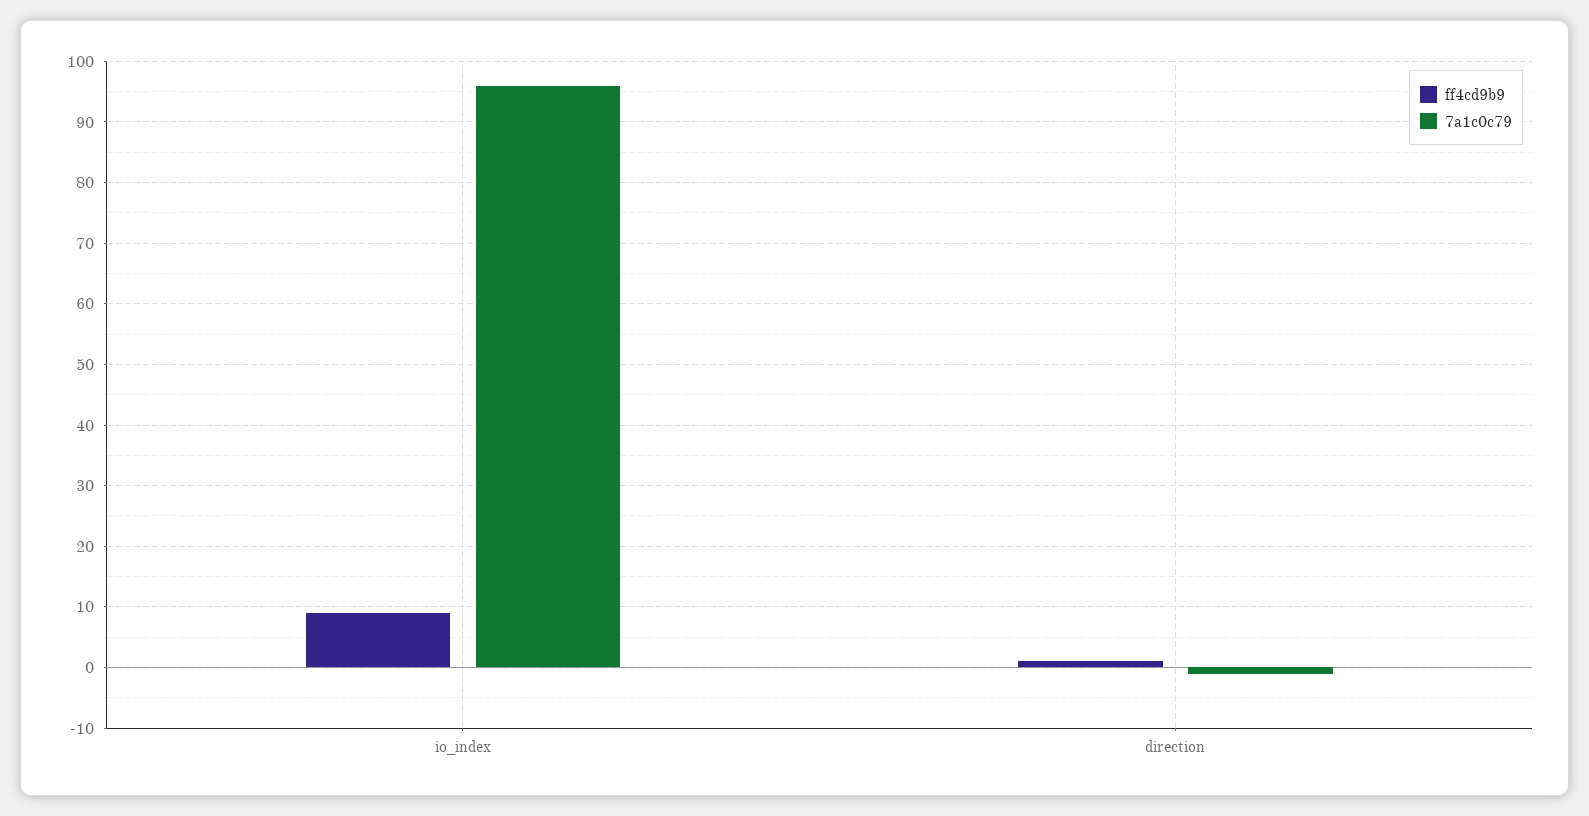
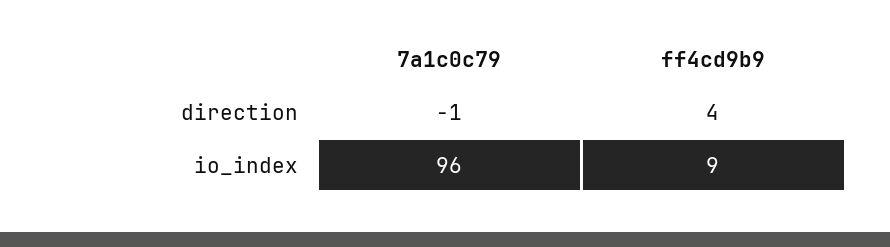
  {
    "ff4cd9b9": {
      "io_index": 9,
-     "direction": 1
+     "direction": 4
    },
    "7a1c0c79": {
      "io_index": 96,
      "direction": -1
    }
  }

